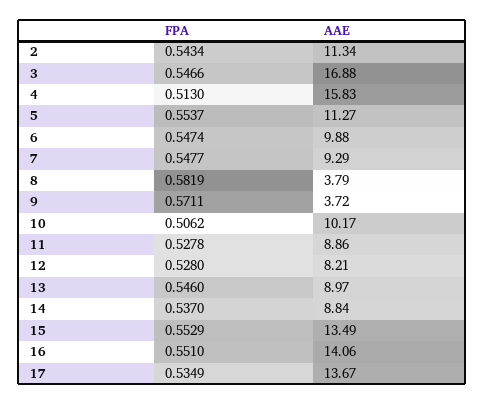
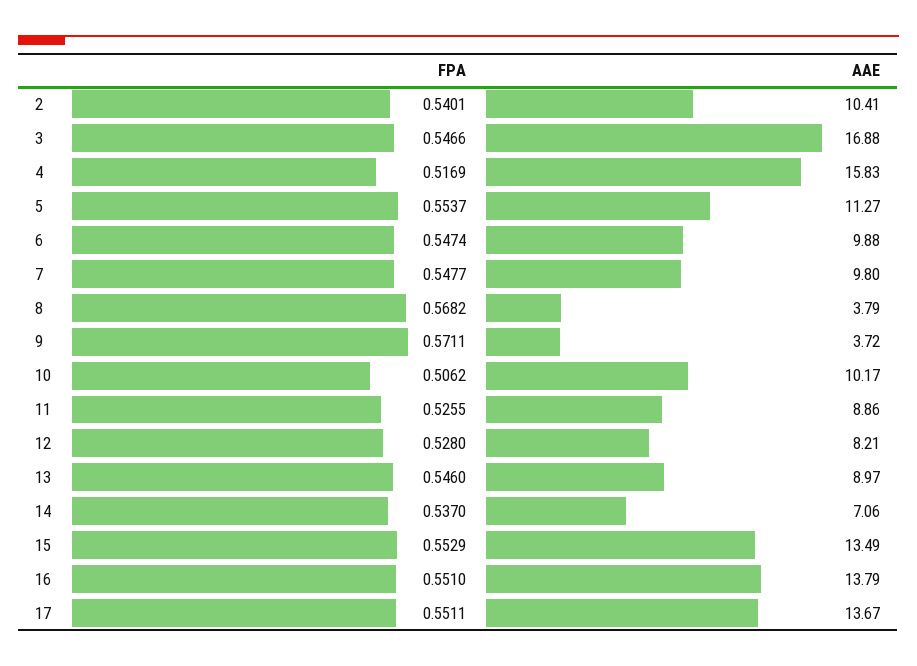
  {
    "FPA": {
-     "2": 0.5434,
+     "2": 0.5401,
      "3": 0.5466,
-     "4": 0.513,
+     "4": 0.5169,
      "5": 0.5537,
      "6": 0.5474,
      "7": 0.5477,
-     "8": 0.5819,
+     "8": 0.5682,
      "9": 0.5711,
      "10": 0.5062,
-     "11": 0.5278,
+     "11": 0.5255,
      "12": 0.528,
      "13": 0.546,
      "14": 0.537,
      "15": 0.5529,
      "16": 0.551,
-     "17": 0.5349
+     "17": 0.5511
    },
    "AAE": {
-     "2": 11.34,
+     "2": 10.41,
      "3": 16.88,
      "4": 15.83,
      "5": 11.27,
      "6": 9.88,
-     "7": 9.29,
+     "7": 9.8,
      "8": 3.79,
      "9": 3.72,
      "10": 10.17,
      "11": 8.86,
      "12": 8.21,
      "13": 8.97,
-     "14": 8.84,
+     "14": 7.06,
      "15": 13.49,
-     "16": 14.06,
+     "16": 13.79,
      "17": 13.67
    }
  }

